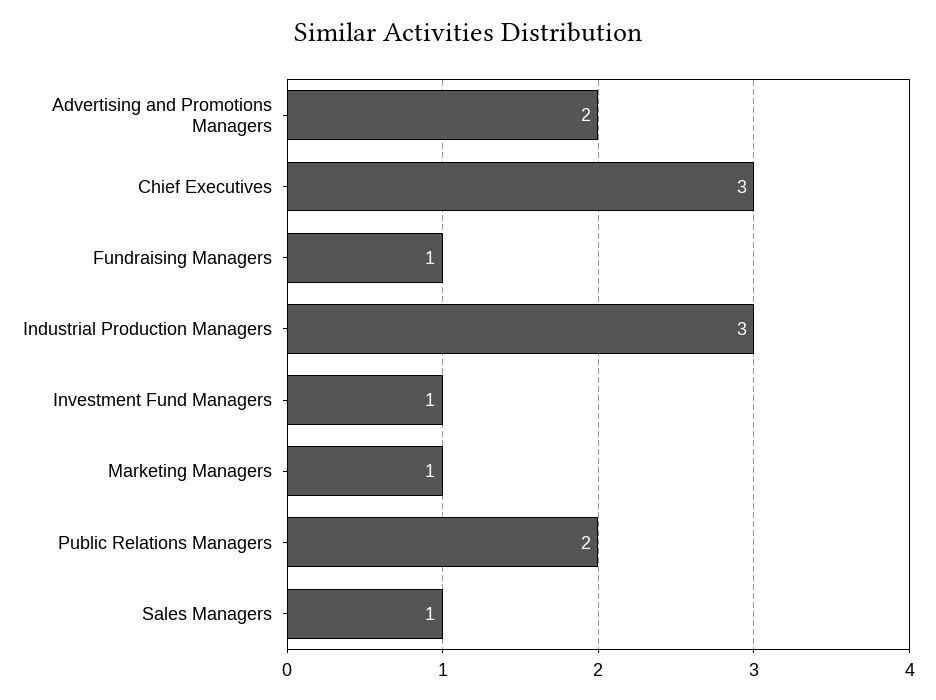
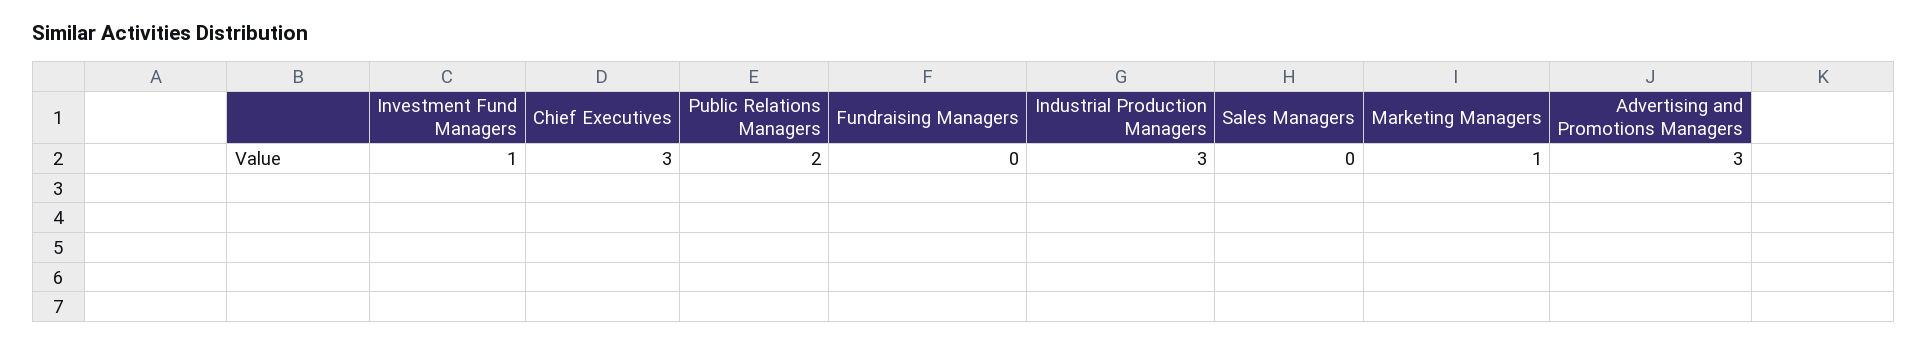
  {
-   "Advertising and Promotions Managers": 2,
+   "Advertising and Promotions Managers": 3,
    "Chief Executives": 3,
-   "Fundraising Managers": 1,
+   "Fundraising Managers": 0,
    "Industrial Production Managers": 3,
    "Investment Fund Managers": 1,
    "Marketing Managers": 1,
    "Public Relations Managers": 2,
-   "Sales Managers": 1
+   "Sales Managers": 0
  }

